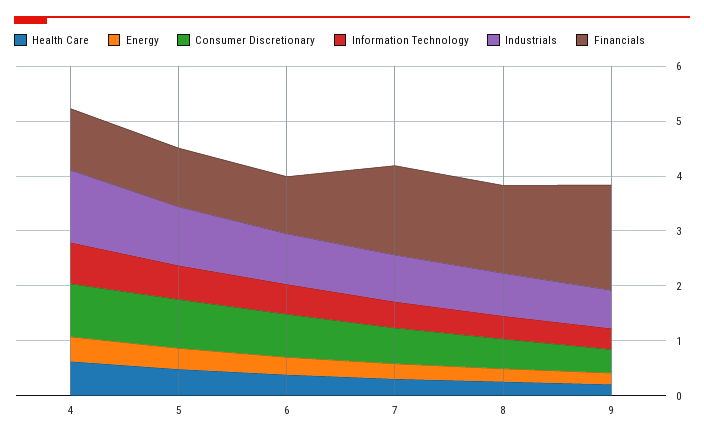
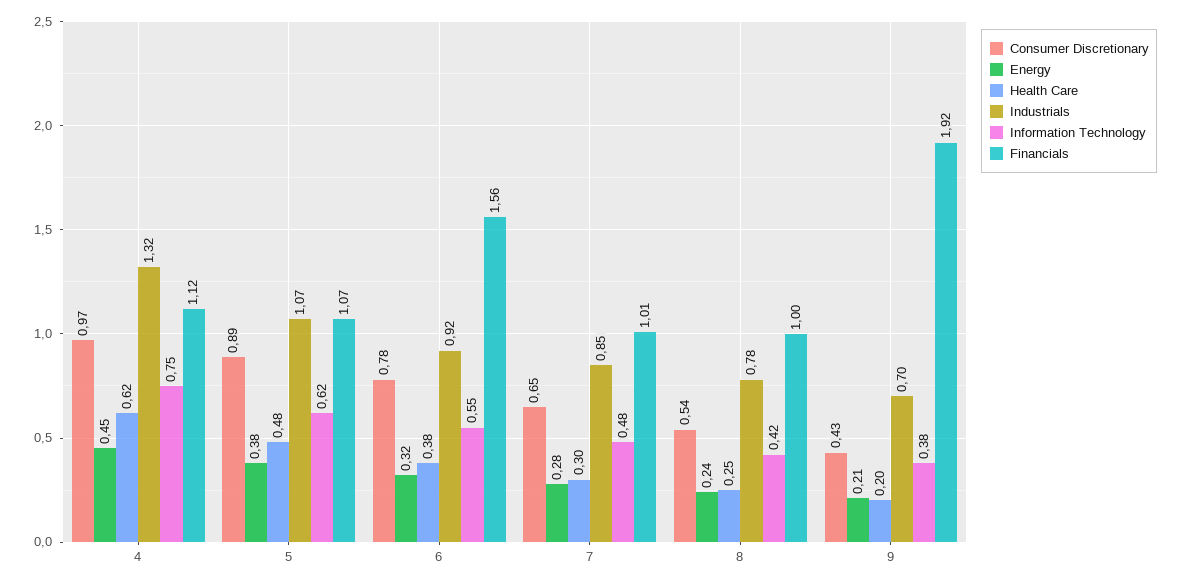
  {
    "Health Care": {
      "4": 0.62,
      "5": 0.48,
      "6": 0.38,
      "7": 0.3,
      "8": 0.25,
      "9": 0.2
    },
    "Energy": {
      "4": 0.45,
      "5": 0.38,
      "6": 0.32,
      "7": 0.28,
      "8": 0.24,
      "9": 0.21
    },
    "Consumer Discretionary": {
      "4": 0.97,
      "5": 0.89,
      "6": 0.78,
      "7": 0.65,
      "8": 0.54,
      "9": 0.43
    },
    "Information Technology": {
      "4": 0.75,
      "5": 0.62,
      "6": 0.55,
      "7": 0.48,
      "8": 0.42,
      "9": 0.38
    },
    "Industrials": {
      "4": 1.32,
      "5": 1.07,
      "6": 0.92,
      "7": 0.85,
      "8": 0.78,
      "9": 0.7
    },
    "Financials": {
      "4": 1.12,
      "5": 1.07,
-     "6": 1,
+     "6": 1.56,
-     "7": 1.6,
+     "7": 1.01,
-     "8": 1.6,
+     "8": 1,
      "9": 1.92
    }
  }

